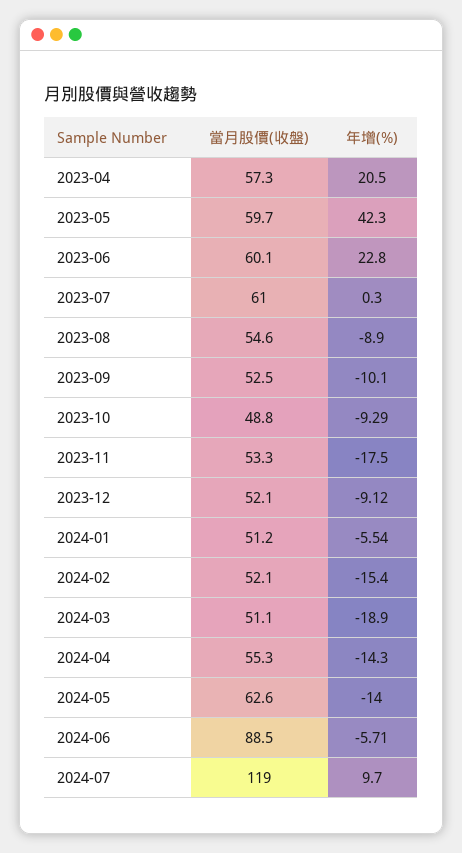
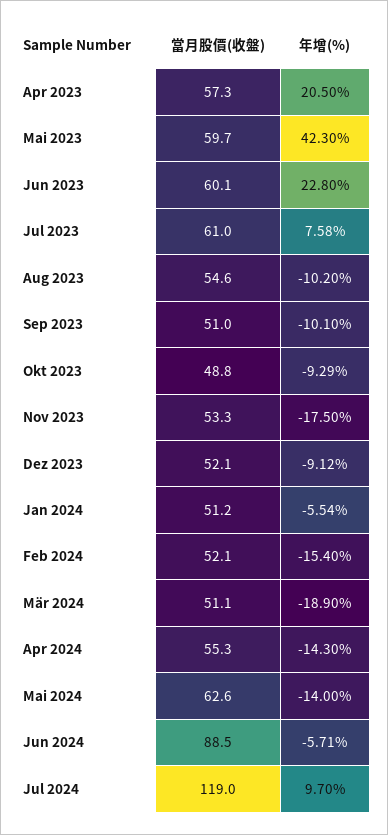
  {
    "當月股價(收盤)": {
      "2023-04": 57.3,
      "2023-05": 59.7,
      "2023-06": 60.1,
      "2023-07": 61,
      "2023-08": 54.6,
-     "2023-09": 52.5,
+     "2023-09": 51,
      "2023-10": 48.8,
      "2023-11": 53.3,
      "2023-12": 52.1,
      "2024-01": 51.2,
      "2024-02": 52.1,
      "2024-03": 51.1,
      "2024-04": 55.3,
      "2024-05": 62.6,
      "2024-06": 88.5,
      "2024-07": 119
    },
    "年增(%)": {
      "2023-04": 20.5,
      "2023-05": 42.3,
      "2023-06": 22.8,
-     "2023-07": 0.3,
+     "2023-07": 7.58,
-     "2023-08": -8.9,
+     "2023-08": -10.2,
      "2023-09": -10.1,
      "2023-10": -9.29,
      "2023-11": -17.5,
      "2023-12": -9.12,
      "2024-01": -5.54,
      "2024-02": -15.4,
      "2024-03": -18.9,
      "2024-04": -14.3,
      "2024-05": -14,
      "2024-06": -5.71,
      "2024-07": 9.7
    }
  }

